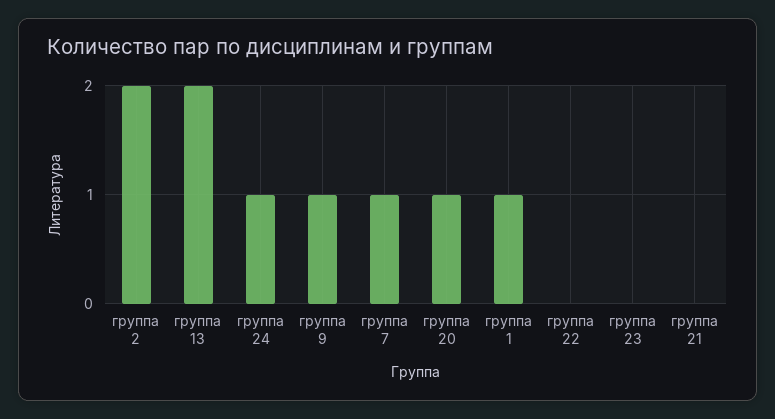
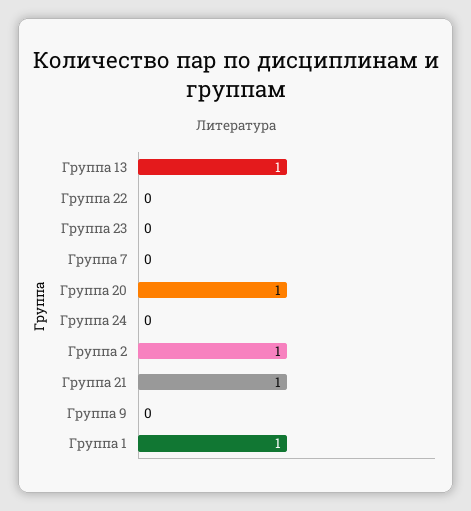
  {
-   "группа 2": 2,
+   "группа 2": 1,
-   "группа 13": 2,
+   "группа 13": 1,
-   "группа 24": 1,
+   "группа 24": 0,
-   "группа 9": 1,
+   "группа 9": 0,
-   "группа 7": 1,
+   "группа 7": 0,
    "группа 20": 1,
    "группа 1": 1,
    "группа 22": 0,
    "группа 23": 0,
-   "группа 21": 0
+   "группа 21": 1
  }

